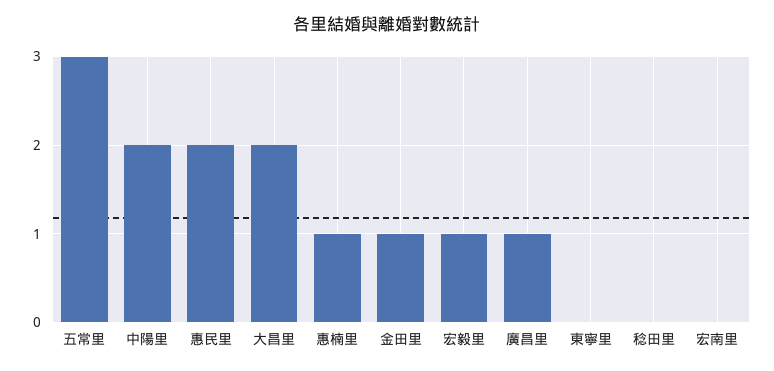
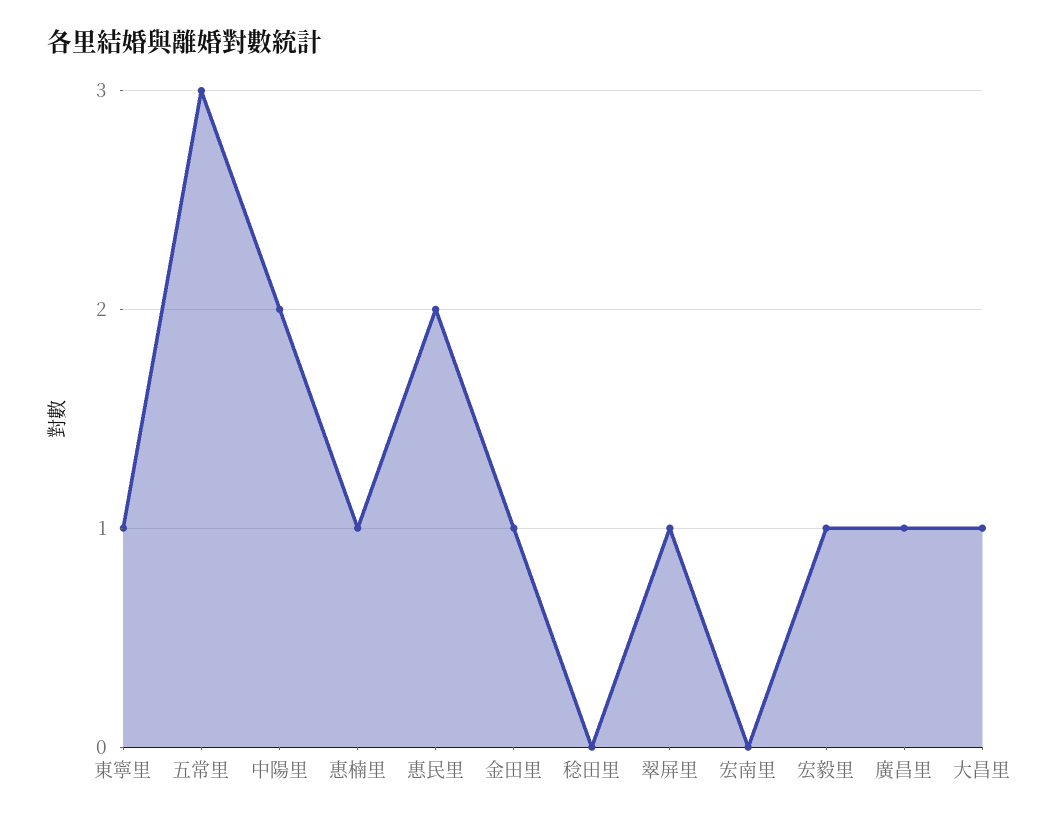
  {
    "五常里": 3,
    "中陽里": 2,
    "惠民里": 2,
-   "大昌里": 2,
+   "大昌里": 1,
    "惠楠里": 1,
    "金田里": 1,
    "宏毅里": 1,
    "廣昌里": 1,
-   "東寧里": 0,
+   "東寧里": 1,
    "稔田里": 0,
-   "宏南里": 0
+   "宏南里": 0,
+   "翠屏里": 1
  }

